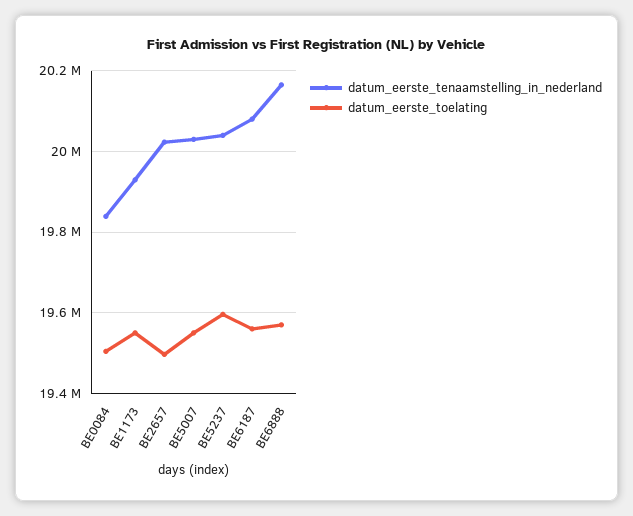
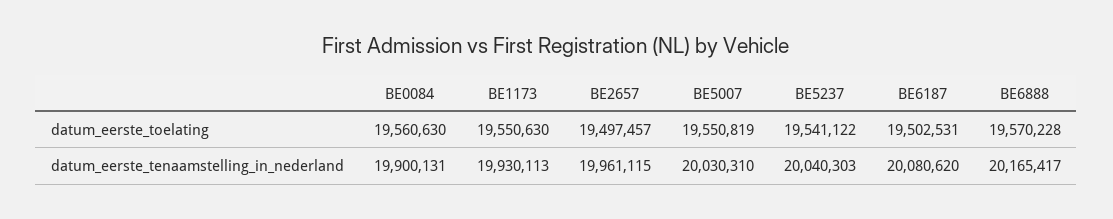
  {
    "datum_eerste_tenaamstelling_in_nederland": {
-     "BE0084": 19840000,
+     "BE0084": 19900131,
      "BE1173": 19930113,
-     "BE2657": 20020000,
+     "BE2657": 19961115,
      "BE5007": 20030310,
      "BE5237": 20040303,
      "BE6187": 20080620,
      "BE6888": 20165417
    },
    "datum_eerste_toelating": {
-     "BE0084": 19500000,
+     "BE0084": 19560630,
      "BE1173": 19550630,
      "BE2657": 19497457,
      "BE5007": 19550819,
-     "BE5237": 19600000,
+     "BE5237": 19541122,
-     "BE6187": 19560000,
+     "BE6187": 19502531,
      "BE6888": 19570228
    }
  }

